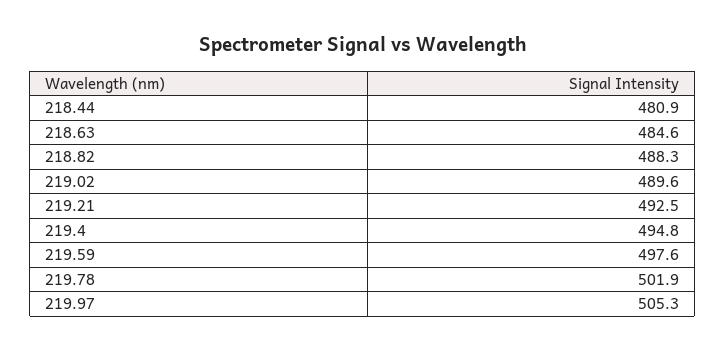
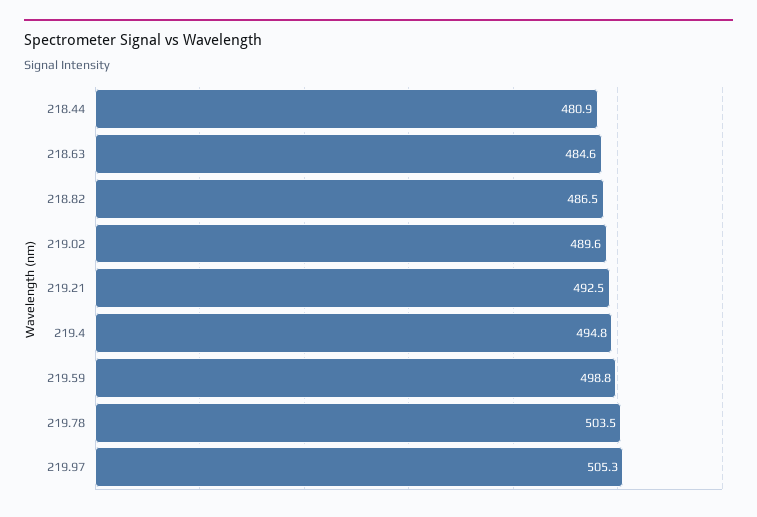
  {
    "218.44": 480.9,
    "218.63": 484.6,
-   "218.82": 488.3,
+   "218.82": 486.5,
    "219.02": 489.6,
    "219.21": 492.5,
    "219.4": 494.8,
-   "219.59": 497.6,
+   "219.59": 498.8,
-   "219.78": 501.9,
+   "219.78": 503.5,
    "219.97": 505.3
  }

